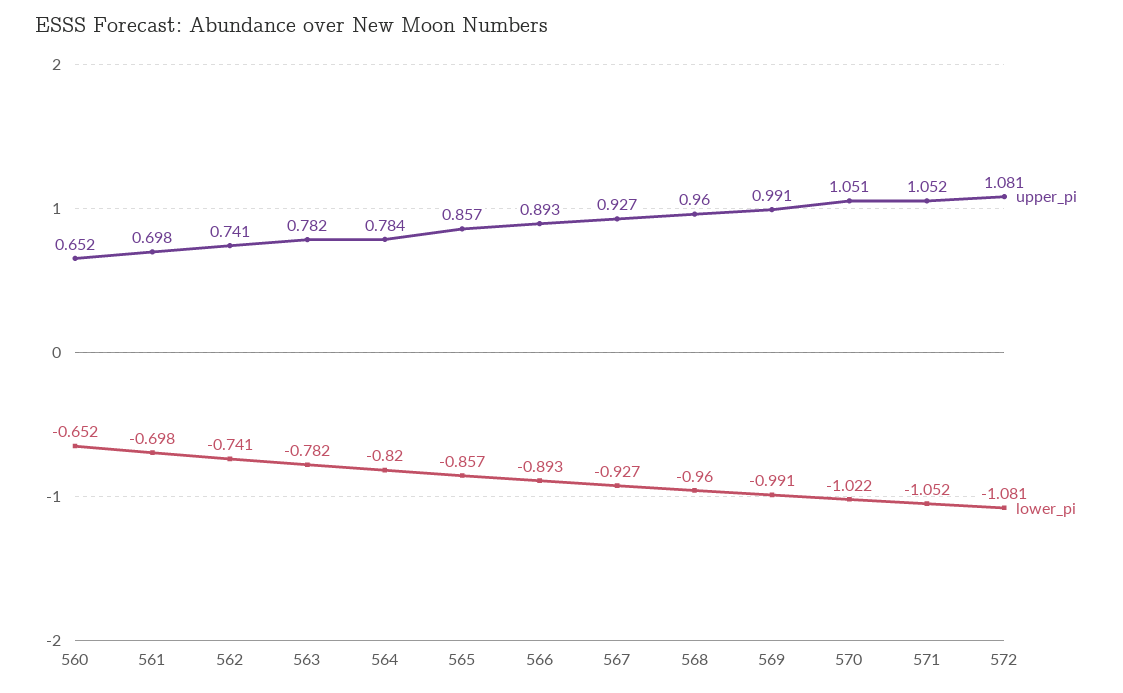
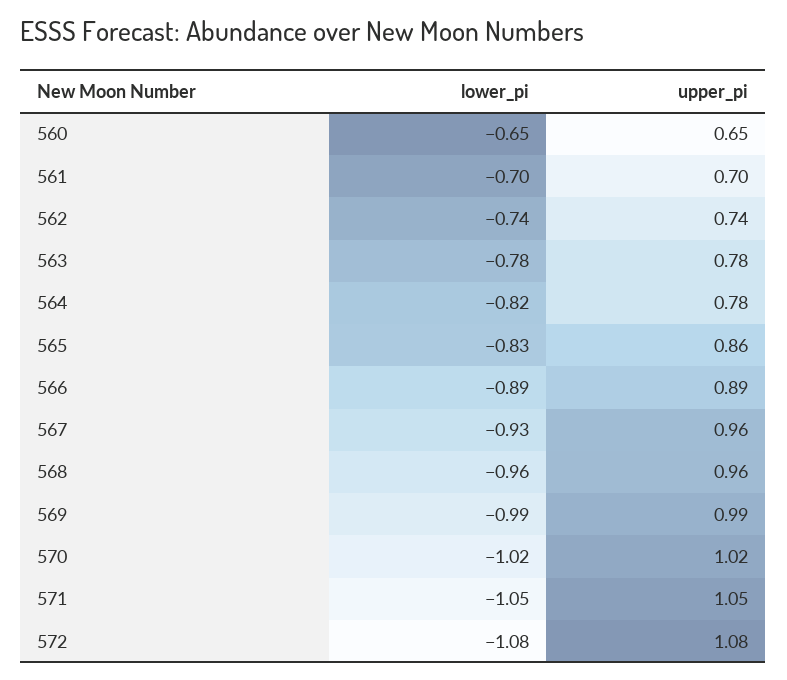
  {
    "upper_pi": {
      "560": 0.652,
      "561": 0.698,
      "562": 0.741,
      "563": 0.782,
      "564": 0.784,
      "565": 0.857,
      "566": 0.893,
-     "567": 0.927,
+     "567": 0.96,
      "568": 0.96,
      "569": 0.991,
-     "570": 1.051,
+     "570": 1.02,
      "571": 1.052,
      "572": 1.081
    },
    "lower_pi": {
      "560": -0.652,
      "561": -0.698,
      "562": -0.741,
      "563": -0.782,
      "564": -0.82,
-     "565": -0.857,
+     "565": -0.83,
      "566": -0.893,
      "567": -0.927,
      "568": -0.96,
      "569": -0.991,
      "570": -1.022,
      "571": -1.052,
      "572": -1.081
    }
  }

